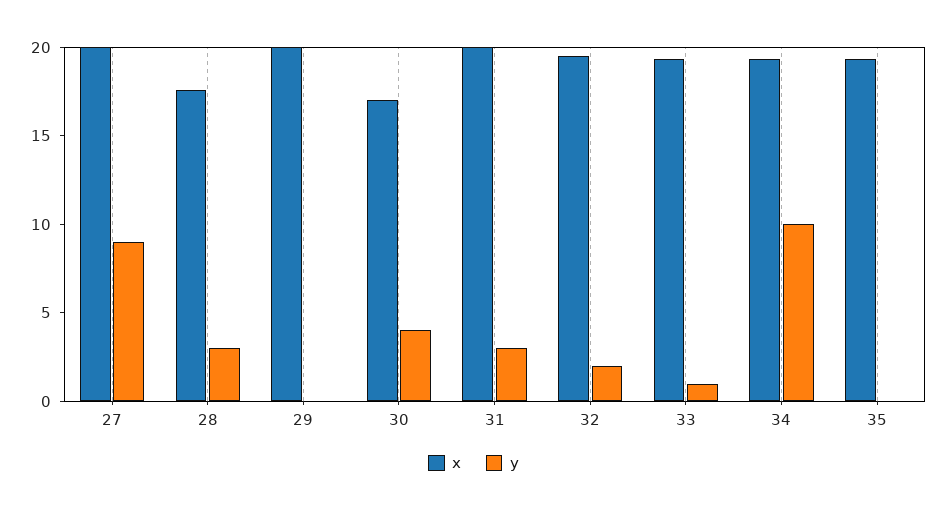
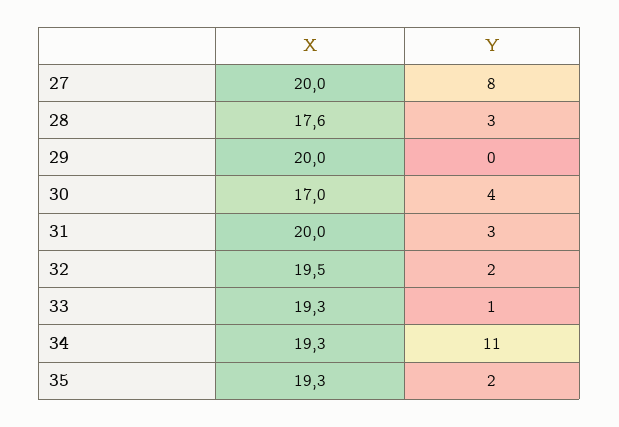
  {
    "x": {
      "27": 20,
      "28": 17.6,
      "29": 20,
      "30": 17,
      "31": 20,
      "32": 19.5,
      "33": 19.3,
      "34": 19.3,
      "35": 19.3
    },
    "y": {
-     "27": 9,
+     "27": 8,
      "28": 3,
      "29": 0,
      "30": 4,
      "31": 3,
      "32": 2,
      "33": 1,
-     "34": 10,
+     "34": 11,
-     "35": 0
+     "35": 2
    }
  }

